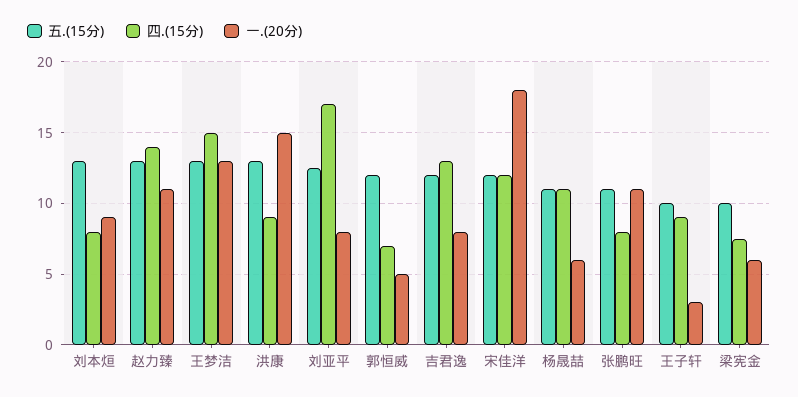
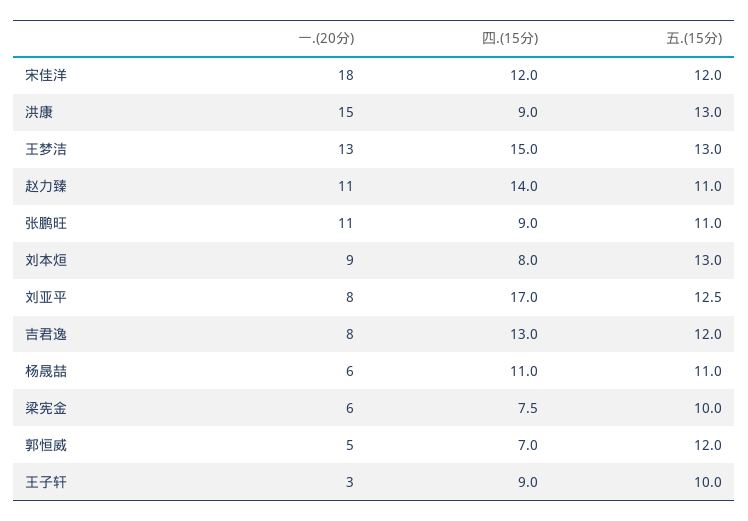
  {
    "五.(15分)": {
      "刘本烜": 13,
-     "赵力臻": 13,
+     "赵力臻": 11,
      "王梦洁": 13,
      "洪康": 13,
      "刘亚平": 12.5,
      "郭恒威": 12,
      "吉君逸": 12,
      "宋佳洋": 12,
      "杨晟喆": 11,
      "张鹏旺": 11,
      "王子轩": 10,
      "梁宪金": 10
    },
    "四.(15分)": {
      "刘本烜": 8,
      "赵力臻": 14,
      "王梦洁": 15,
      "洪康": 9,
      "刘亚平": 17,
      "郭恒威": 7,
      "吉君逸": 13,
      "宋佳洋": 12,
      "杨晟喆": 11,
-     "张鹏旺": 8,
+     "张鹏旺": 9,
      "王子轩": 9,
      "梁宪金": 7.5
    },
    "一.(20分)": {
      "刘本烜": 9,
      "赵力臻": 11,
      "王梦洁": 13,
      "洪康": 15,
      "刘亚平": 8,
      "郭恒威": 5,
      "吉君逸": 8,
      "宋佳洋": 18,
      "杨晟喆": 6,
      "张鹏旺": 11,
      "王子轩": 3,
      "梁宪金": 6
    }
  }

